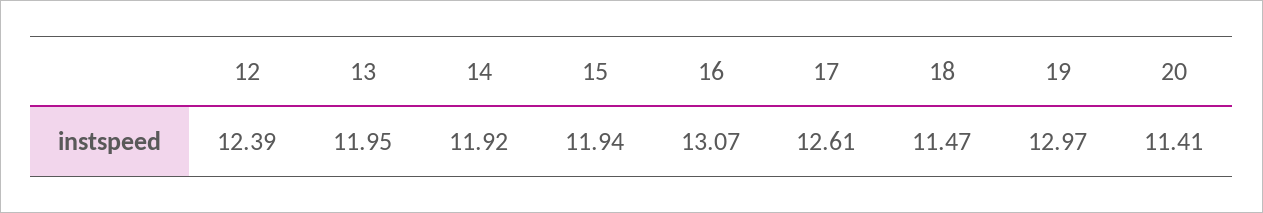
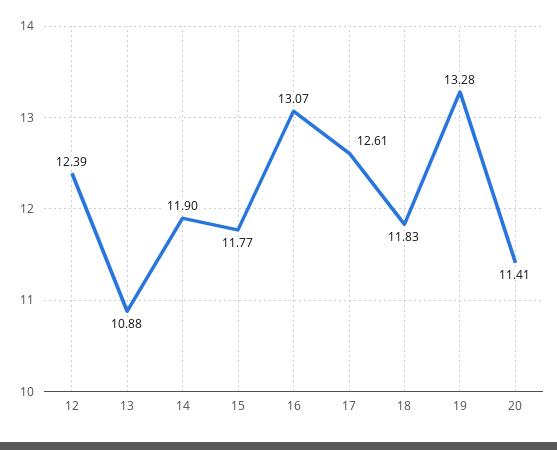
  {
    "12": 12.39,
-   "13": 11.95,
+   "13": 10.88,
-   "14": 11.92,
+   "14": 11.9,
-   "15": 11.94,
+   "15": 11.77,
    "16": 13.07,
    "17": 12.61,
-   "18": 11.47,
+   "18": 11.83,
-   "19": 12.97,
+   "19": 13.28,
    "20": 11.41
  }

